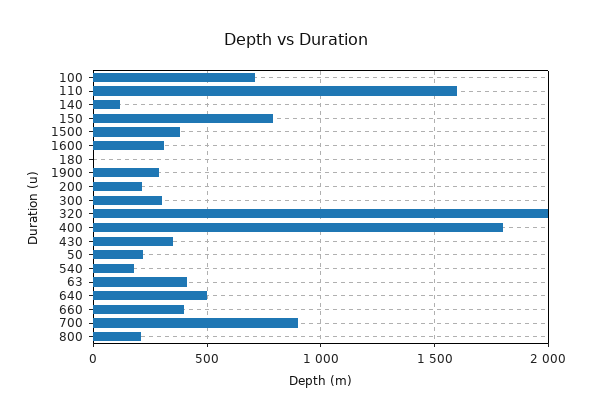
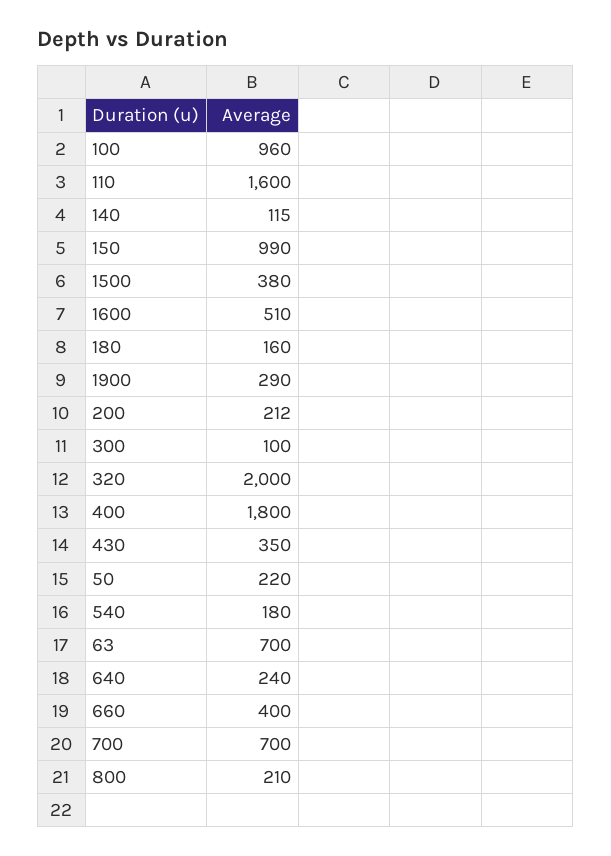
  {
-   "100": 700,
+   "100": 960,
    "110": 1600,
    "140": 115,
-   "150": 800,
+   "150": 990,
    "1500": 380,
-   "1600": 300,
+   "1600": 510,
-   "180": 0,
+   "180": 160,
    "1900": 290,
    "200": 212,
-   "300": 300,
+   "300": 100,
    "320": 2000,
    "400": 1800,
    "430": 350,
    "50": 220,
    "540": 180,
-   "63": 400,
+   "63": 700,
-   "640": 500,
+   "640": 240,
    "660": 400,
-   "700": 900,
+   "700": 700,
    "800": 210
  }

